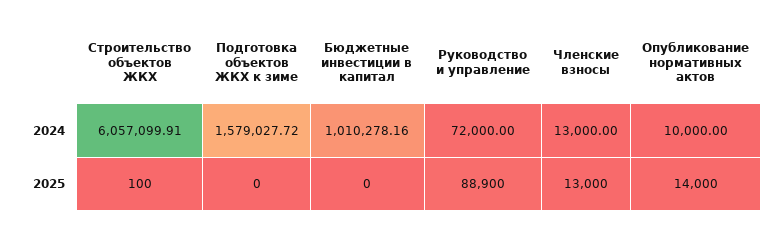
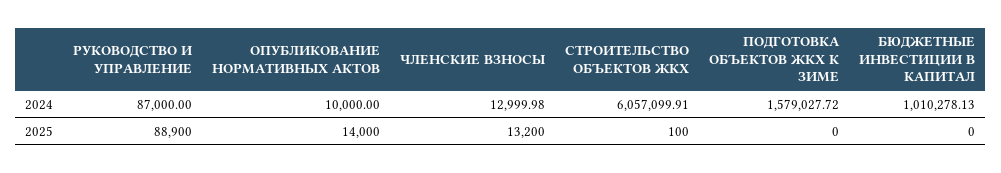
  {
    "Строительство объектов ЖКХ": {
      "2024": 6057099.91,
      "2025": 100
    },
    "Подготовка объектов ЖКХ к зиме": {
      "2024": 1579027.72,
      "2025": 0
    },
    "Бюджетные инвестиции в капитал": {
-     "2024": 1010278.16,
+     "2024": 1010278.13,
      "2025": 0
    },
    "Руководство и управление": {
-     "2024": 72000,
+     "2024": 87000,
      "2025": 88900
    },
    "Членские взносы": {
-     "2024": 13000,
+     "2024": 12999.98,
-     "2025": 13000
+     "2025": 13200
    },
    "Опубликование нормативных актов": {
      "2024": 10000,
      "2025": 14000
    }
  }

